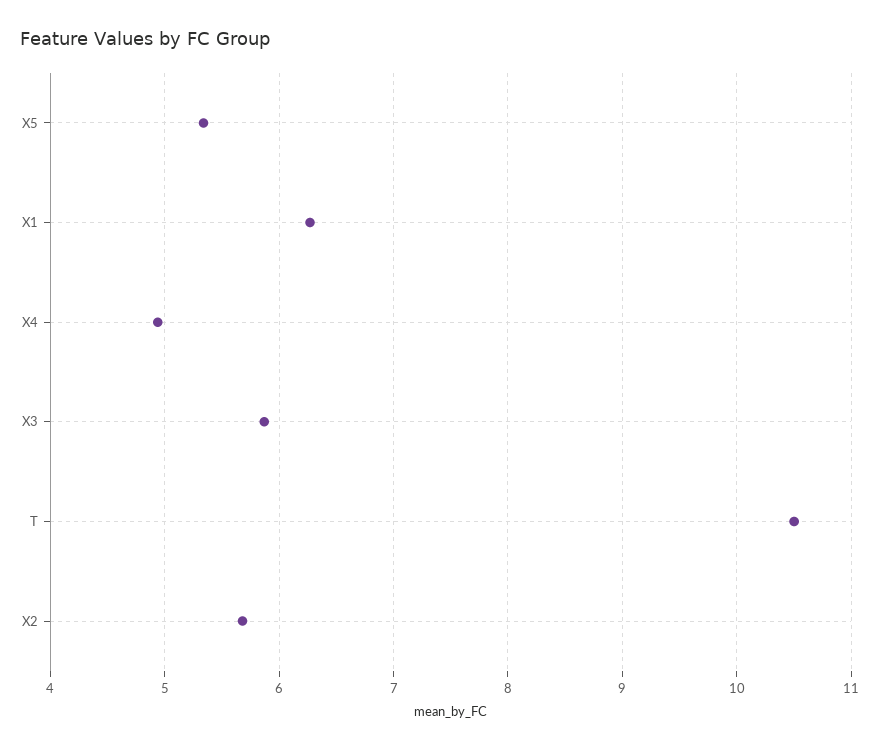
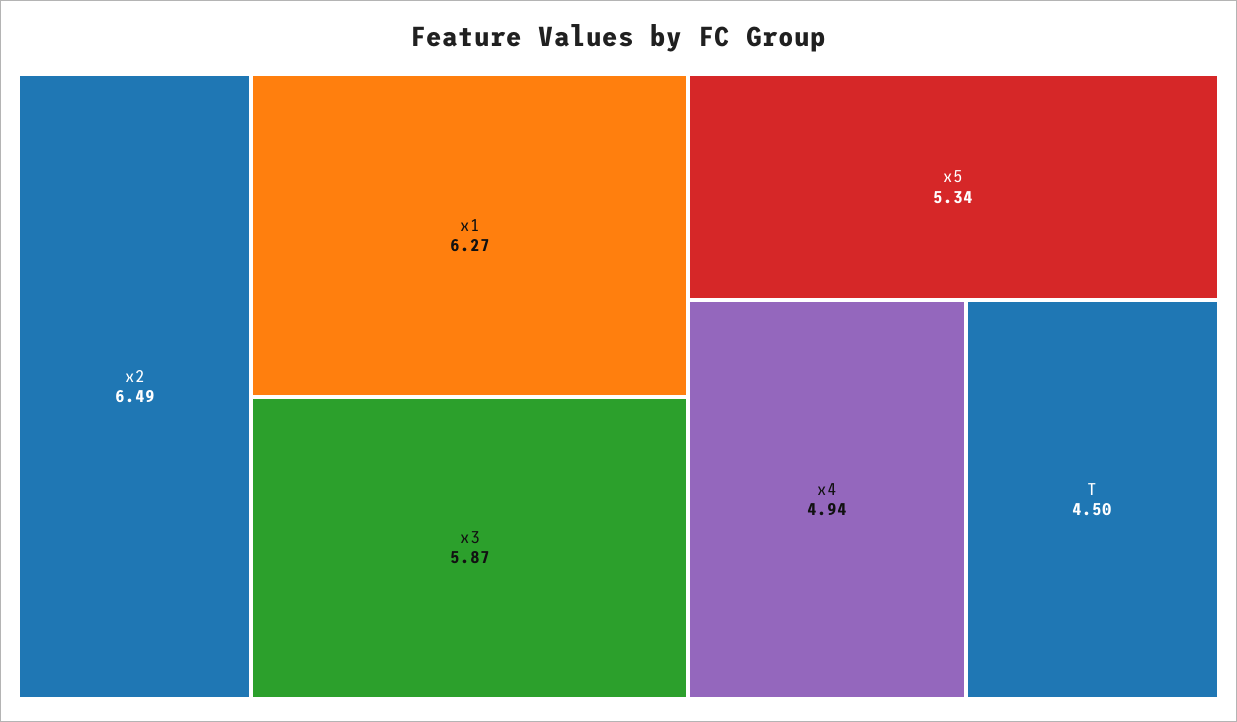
  {
    "X5": 5.34,
    "X1": 6.27,
    "X4": 4.94,
    "X3": 5.87,
-   "T": 10.5,
+   "T": 4.5,
-   "X2": 5.7
+   "X2": 6.49
  }

